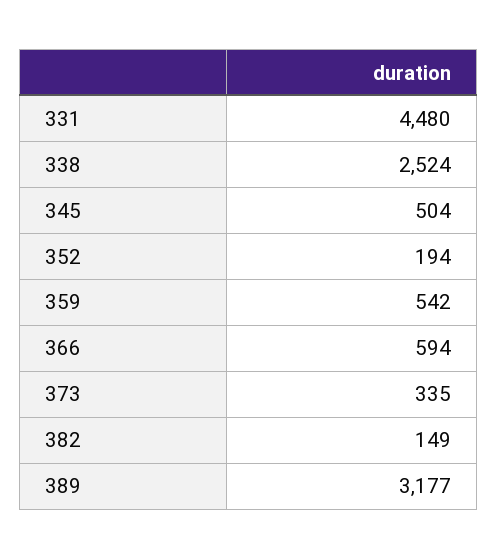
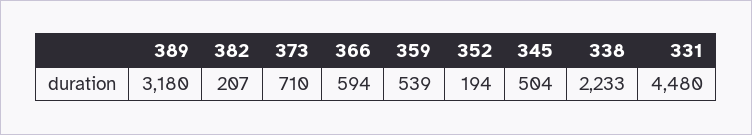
  {
    "331": 4480,
-   "338": 2524,
+   "338": 2233,
    "345": 504,
    "352": 194,
-   "359": 542,
+   "359": 539,
    "366": 594,
-   "373": 335,
+   "373": 710,
-   "382": 149,
+   "382": 207,
-   "389": 3177
+   "389": 3180
  }

